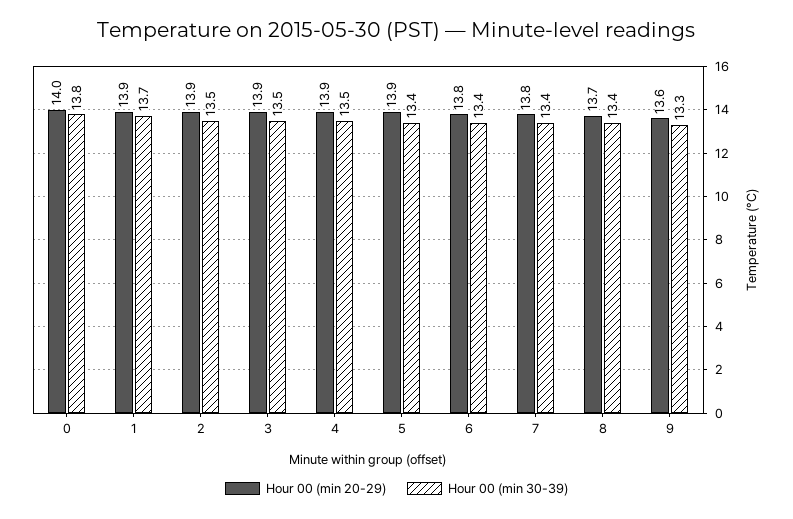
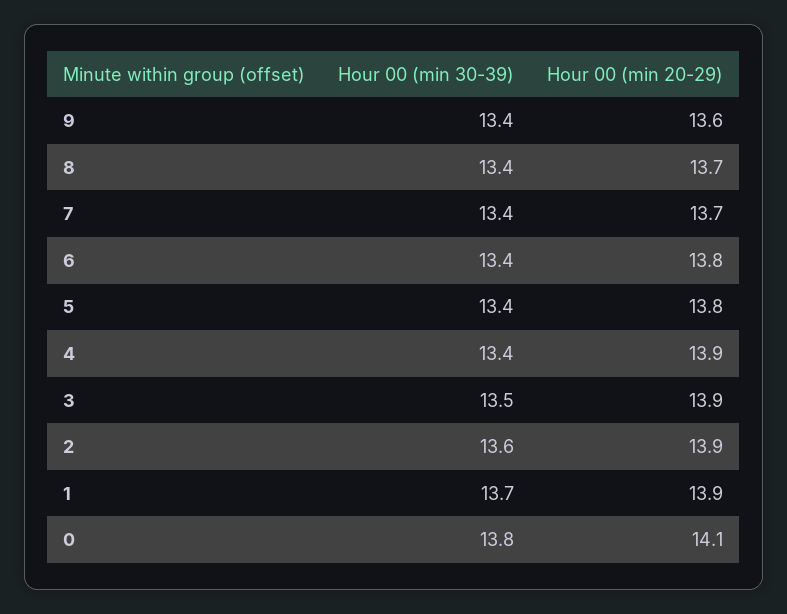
  {
    "Hour 00 (min 20-29)": {
-     "0": 14,
+     "0": 14.1,
      "1": 13.9,
      "2": 13.9,
      "3": 13.9,
      "4": 13.9,
-     "5": 13.9,
+     "5": 13.8,
      "6": 13.8,
-     "7": 13.8,
+     "7": 13.7,
      "8": 13.7,
      "9": 13.6
    },
    "Hour 00 (min 30-39)": {
      "0": 13.8,
      "1": 13.7,
-     "2": 13.5,
+     "2": 13.6,
      "3": 13.5,
-     "4": 13.5,
+     "4": 13.4,
      "5": 13.4,
      "6": 13.4,
      "7": 13.4,
      "8": 13.4,
-     "9": 13.3
+     "9": 13.4
    }
  }

